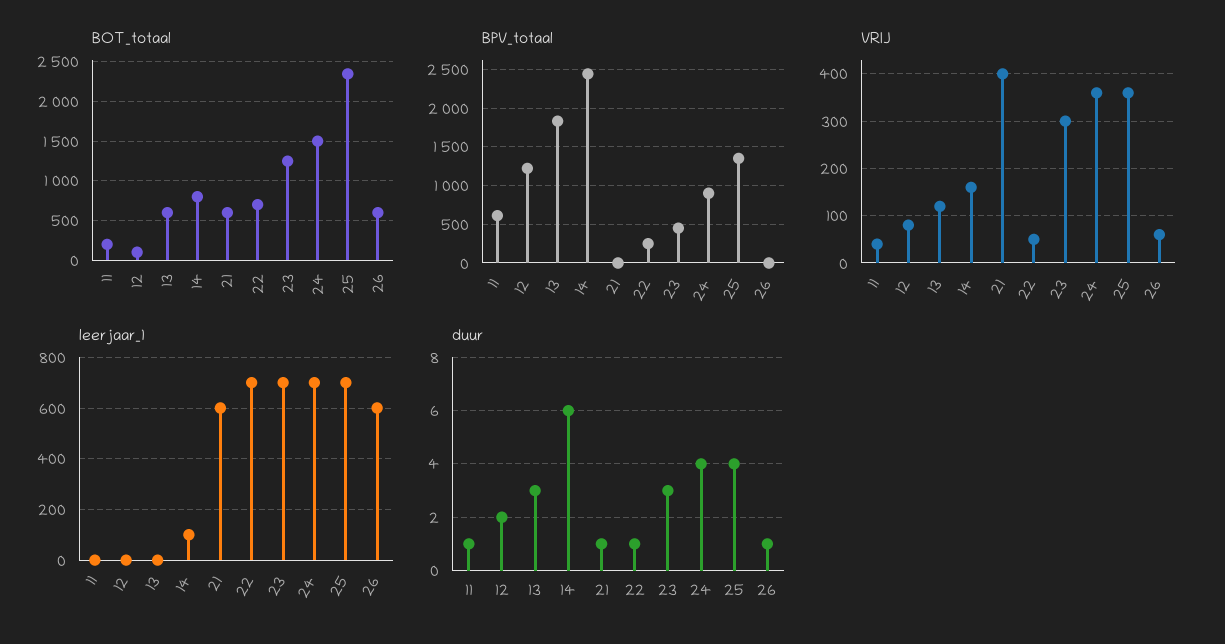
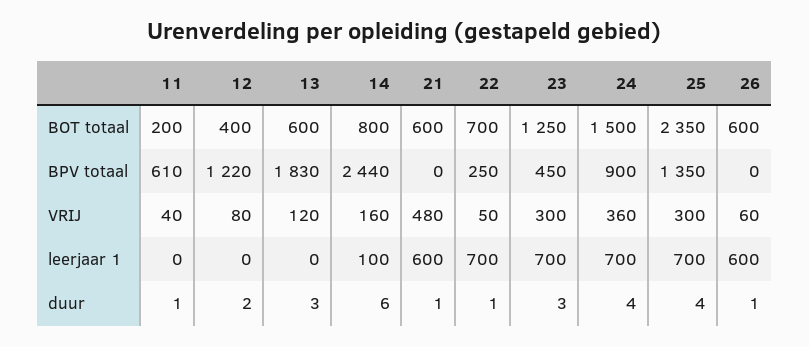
  {
    "BOT_totaal": {
      "11": 200,
-     "12": 100,
+     "12": 400,
      "13": 600,
      "14": 800,
      "21": 600,
      "22": 700,
      "23": 1250,
      "24": 1500,
      "25": 2350,
      "26": 600
    },
    "BPV_totaal": {
      "11": 610,
      "12": 1220,
      "13": 1830,
      "14": 2440,
      "21": 0,
      "22": 250,
      "23": 450,
      "24": 900,
      "25": 1350,
      "26": 0
    },
    "VRIJ": {
      "11": 40,
      "12": 80,
      "13": 120,
      "14": 160,
-     "21": 400,
+     "21": 480,
      "22": 50,
      "23": 300,
      "24": 360,
-     "25": 360,
+     "25": 300,
      "26": 60
    },
    "leerjaar_1": {
      "11": 0,
      "12": 0,
      "13": 0,
      "14": 100,
      "21": 600,
      "22": 700,
      "23": 700,
      "24": 700,
      "25": 700,
      "26": 600
    },
    "duur": {
      "11": 1,
      "12": 2,
      "13": 3,
      "14": 6,
      "21": 1,
      "22": 1,
      "23": 3,
      "24": 4,
      "25": 4,
      "26": 1
    }
  }

